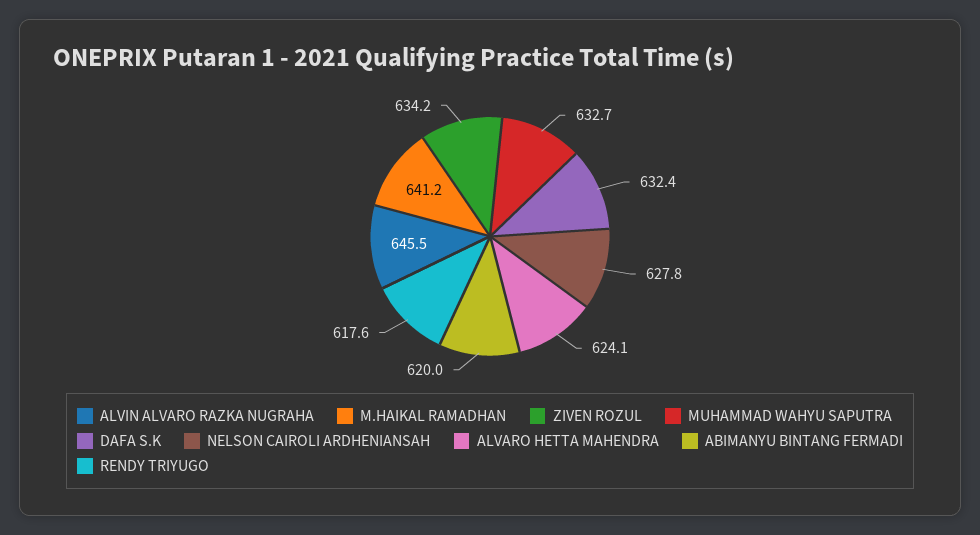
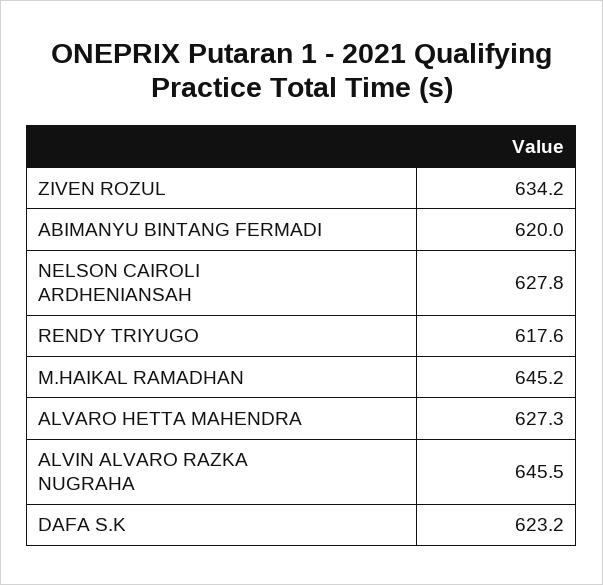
  {
    "ALVIN ALVARO RAZKA NUGRAHA": 645.5,
-   "M.HAIKAL RAMADHAN": 641.2,
+   "M.HAIKAL RAMADHAN": 645.2,
    "ZIVEN ROZUL": 634.2,
-   "MUHAMMAD WAHYU SAPUTRA": 632.7,
-   "DAFA S.K": 632.4,
+   "DAFA S.K": 623.2,
    "NELSON CAIROLI ARDHENIANSAH": 627.8,
-   "ALVARO HETTA MAHENDRA": 624.1,
+   "ALVARO HETTA MAHENDRA": 627.3,
    "ABIMANYU BINTANG FERMADI": 620,
    "RENDY TRIYUGO": 617.6
  }

